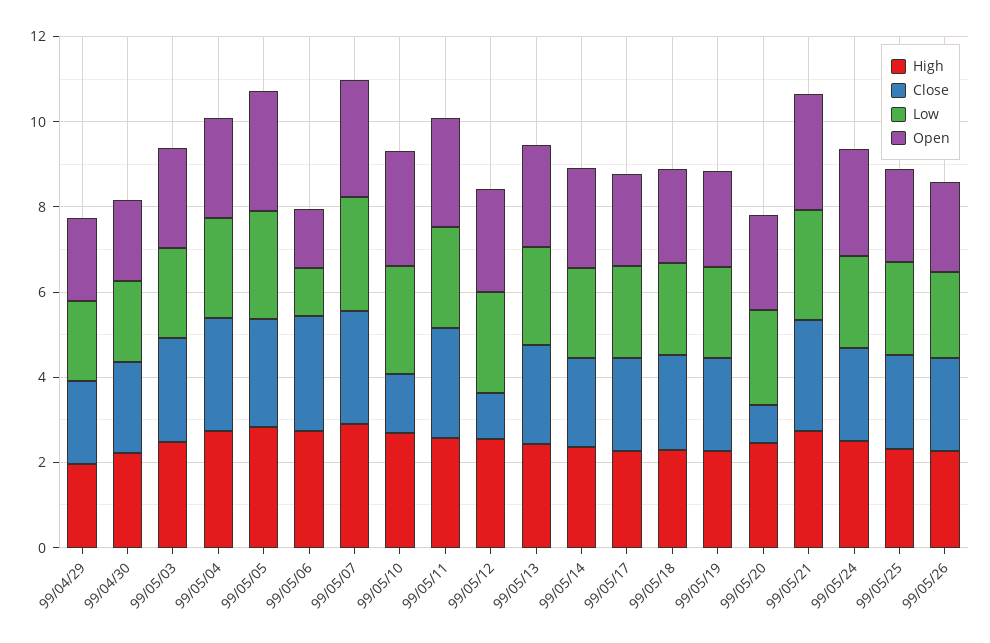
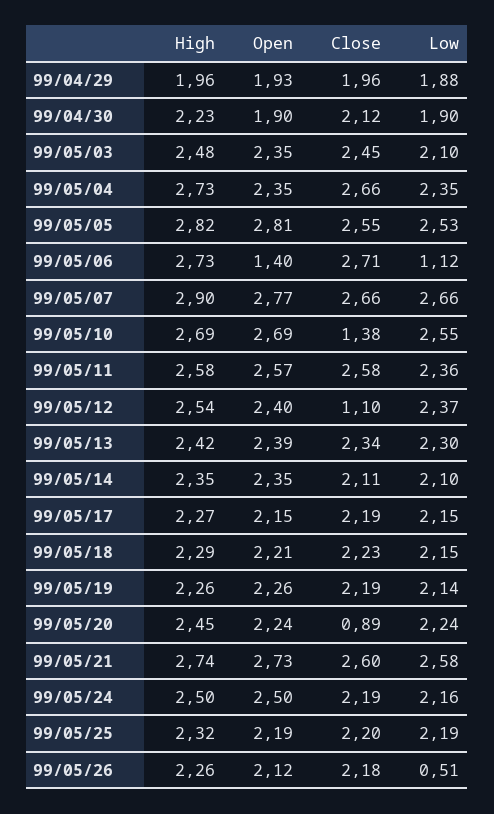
  {
    "High": {
      "99/04/29": 1.96,
      "99/04/30": 2.23,
      "99/05/03": 2.48,
      "99/05/04": 2.73,
      "99/05/05": 2.82,
      "99/05/06": 2.73,
      "99/05/07": 2.9,
      "99/05/10": 2.69,
      "99/05/11": 2.58,
      "99/05/12": 2.54,
      "99/05/13": 2.42,
      "99/05/14": 2.35,
      "99/05/17": 2.27,
      "99/05/18": 2.29,
      "99/05/19": 2.26,
      "99/05/20": 2.45,
      "99/05/21": 2.74,
      "99/05/24": 2.5,
      "99/05/25": 2.32,
      "99/05/26": 2.26
    },
    "Close": {
      "99/04/29": 1.96,
      "99/04/30": 2.12,
      "99/05/03": 2.45,
      "99/05/04": 2.66,
      "99/05/05": 2.55,
      "99/05/06": 2.71,
      "99/05/07": 2.66,
      "99/05/10": 1.38,
      "99/05/11": 2.58,
      "99/05/12": 1.1,
      "99/05/13": 2.34,
      "99/05/14": 2.11,
      "99/05/17": 2.19,
      "99/05/18": 2.23,
      "99/05/19": 2.19,
      "99/05/20": 0.89,
      "99/05/21": 2.6,
      "99/05/24": 2.19,
      "99/05/25": 2.2,
      "99/05/26": 2.18
    },
    "Low": {
      "99/04/29": 1.88,
      "99/04/30": 1.9,
      "99/05/03": 2.1,
      "99/05/04": 2.35,
      "99/05/05": 2.53,
      "99/05/06": 1.12,
      "99/05/07": 2.66,
      "99/05/10": 2.55,
      "99/05/11": 2.36,
      "99/05/12": 2.37,
      "99/05/13": 2.3,
      "99/05/14": 2.1,
      "99/05/17": 2.15,
      "99/05/18": 2.15,
      "99/05/19": 2.14,
      "99/05/20": 2.24,
      "99/05/21": 2.58,
      "99/05/24": 2.16,
      "99/05/25": 2.19,
-     "99/05/26": 2
+     "99/05/26": 0.51
    },
    "Open": {
      "99/04/29": 1.93,
      "99/04/30": 1.9,
      "99/05/03": 2.35,
      "99/05/04": 2.35,
      "99/05/05": 2.81,
      "99/05/06": 1.4,
      "99/05/07": 2.77,
      "99/05/10": 2.69,
      "99/05/11": 2.57,
      "99/05/12": 2.4,
      "99/05/13": 2.39,
      "99/05/14": 2.35,
      "99/05/17": 2.15,
      "99/05/18": 2.21,
      "99/05/19": 2.26,
      "99/05/20": 2.24,
      "99/05/21": 2.73,
      "99/05/24": 2.5,
      "99/05/25": 2.19,
      "99/05/26": 2.12
    }
  }

